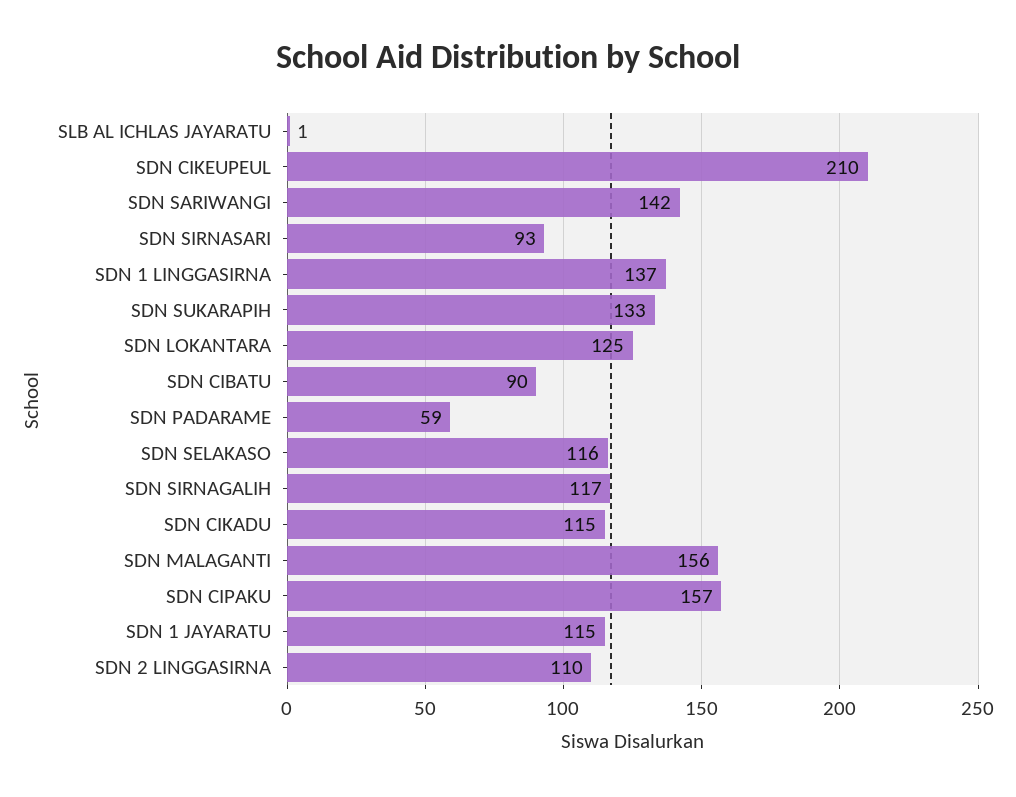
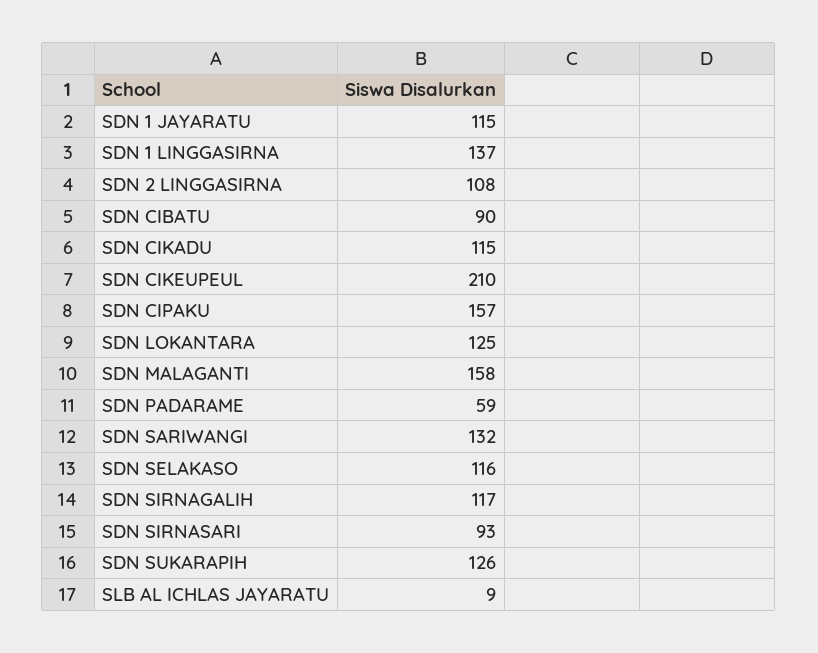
  {
-   "SLB AL ICHLAS JAYARATU": 1,
+   "SLB AL ICHLAS JAYARATU": 9,
    "SDN CIKEUPEUL": 210,
-   "SDN SARIWANGI": 142,
+   "SDN SARIWANGI": 132,
    "SDN SIRNASARI": 93,
    "SDN 1 LINGGASIRNA": 137,
-   "SDN SUKARAPIH": 133,
+   "SDN SUKARAPIH": 126,
    "SDN LOKANTARA": 125,
    "SDN CIBATU": 90,
    "SDN PADARAME": 59,
    "SDN SELAKASO": 116,
    "SDN SIRNAGALIH": 117,
    "SDN CIKADU": 115,
-   "SDN MALAGANTI": 156,
+   "SDN MALAGANTI": 158,
    "SDN CIPAKU": 157,
    "SDN 1 JAYARATU": 115,
-   "SDN 2 LINGGASIRNA": 110
+   "SDN 2 LINGGASIRNA": 108
  }

